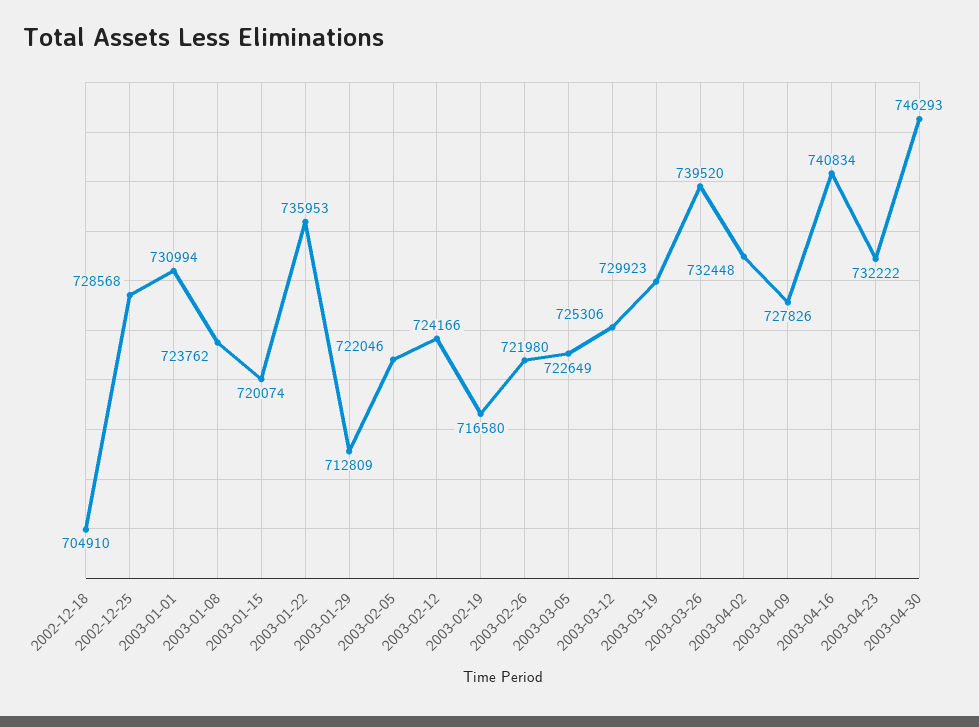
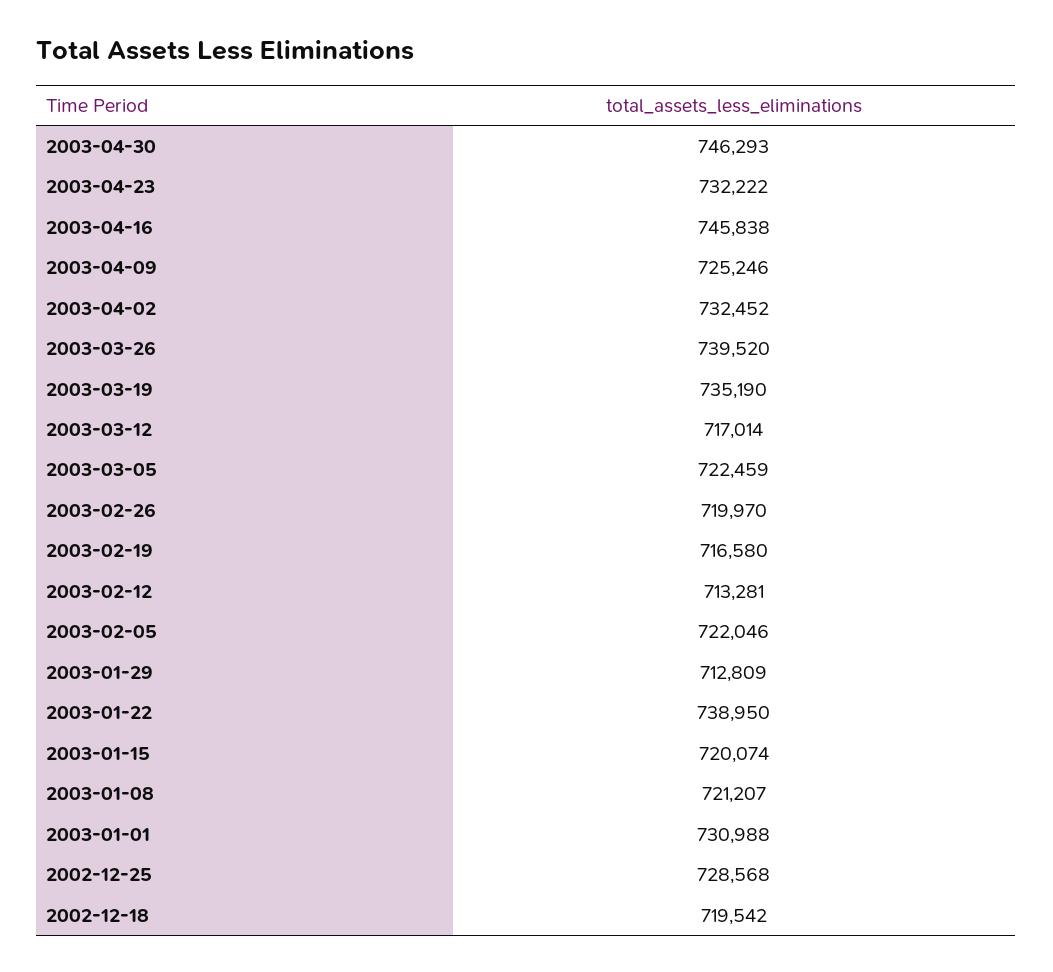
  {
-   "2002-12-18": 704910,
+   "2002-12-18": 719542,
    "2002-12-25": 728568,
-   "2003-01-01": 730994,
+   "2003-01-01": 730988,
-   "2003-01-08": 723762,
+   "2003-01-08": 721207,
    "2003-01-15": 720074,
-   "2003-01-22": 735953,
+   "2003-01-22": 738950,
    "2003-01-29": 712809,
    "2003-02-05": 722046,
-   "2003-02-12": 724166,
+   "2003-02-12": 713281,
    "2003-02-19": 716580,
-   "2003-02-26": 721980,
+   "2003-02-26": 719970,
-   "2003-03-05": 722649,
+   "2003-03-05": 722459,
-   "2003-03-12": 725306,
+   "2003-03-12": 717014,
-   "2003-03-19": 729923,
+   "2003-03-19": 735190,
    "2003-03-26": 739520,
-   "2003-04-02": 732448,
+   "2003-04-02": 732452,
-   "2003-04-09": 727826,
+   "2003-04-09": 725246,
-   "2003-04-16": 740834,
+   "2003-04-16": 745838,
    "2003-04-23": 732222,
    "2003-04-30": 746293
  }

